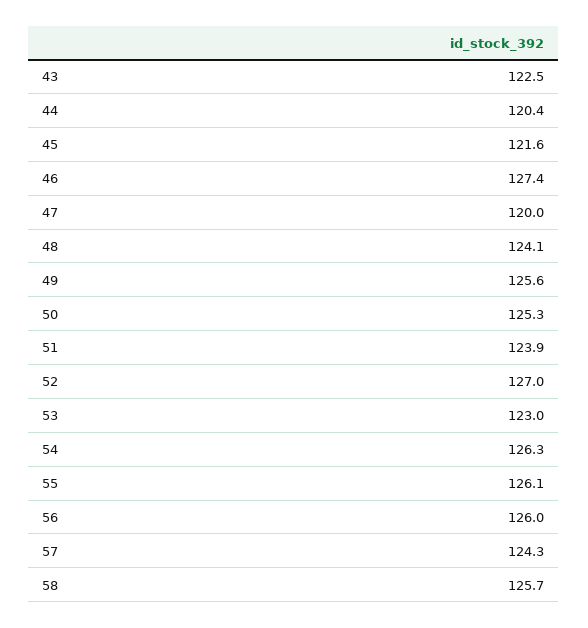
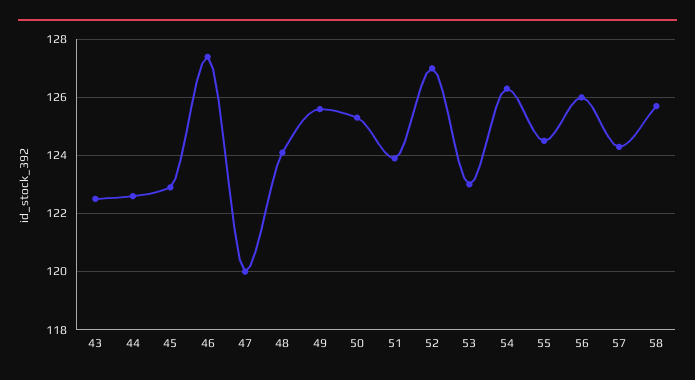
  {
    "43": 122.5,
-   "44": 120.4,
+   "44": 122.5,
-   "45": 121.6,
+   "45": 123,
    "46": 127.4,
    "47": 120,
    "48": 124.1,
    "49": 125.6,
    "50": 125.3,
    "51": 123.9,
    "52": 127,
    "53": 123,
    "54": 126.3,
-   "55": 126.1,
+   "55": 124.5,
    "56": 126,
    "57": 124.3,
    "58": 125.7
  }

